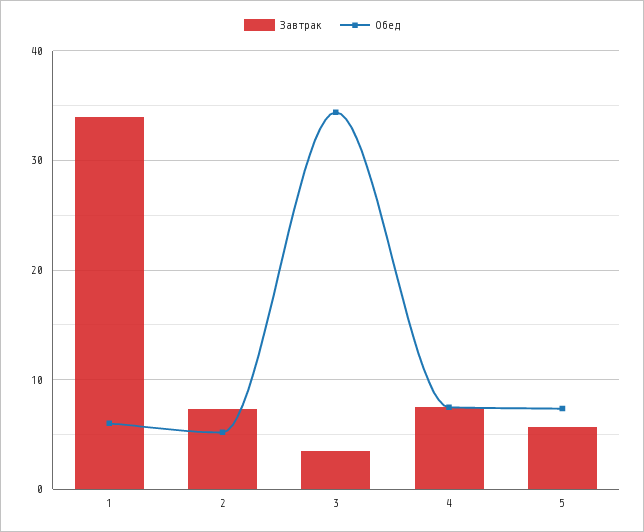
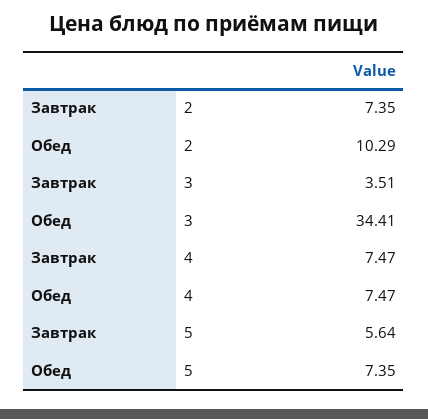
  {
    "Завтрак": {
-     "1": 34,
      "2": 7.35,
      "3": 3.51,
      "4": 7.47,
      "5": 5.64
    },
    "Обед": {
-     "1": 6,
-     "2": 5,
+     "2": 10.29,
      "3": 34.41,
      "4": 7.47,
      "5": 7.35
    }
  }

